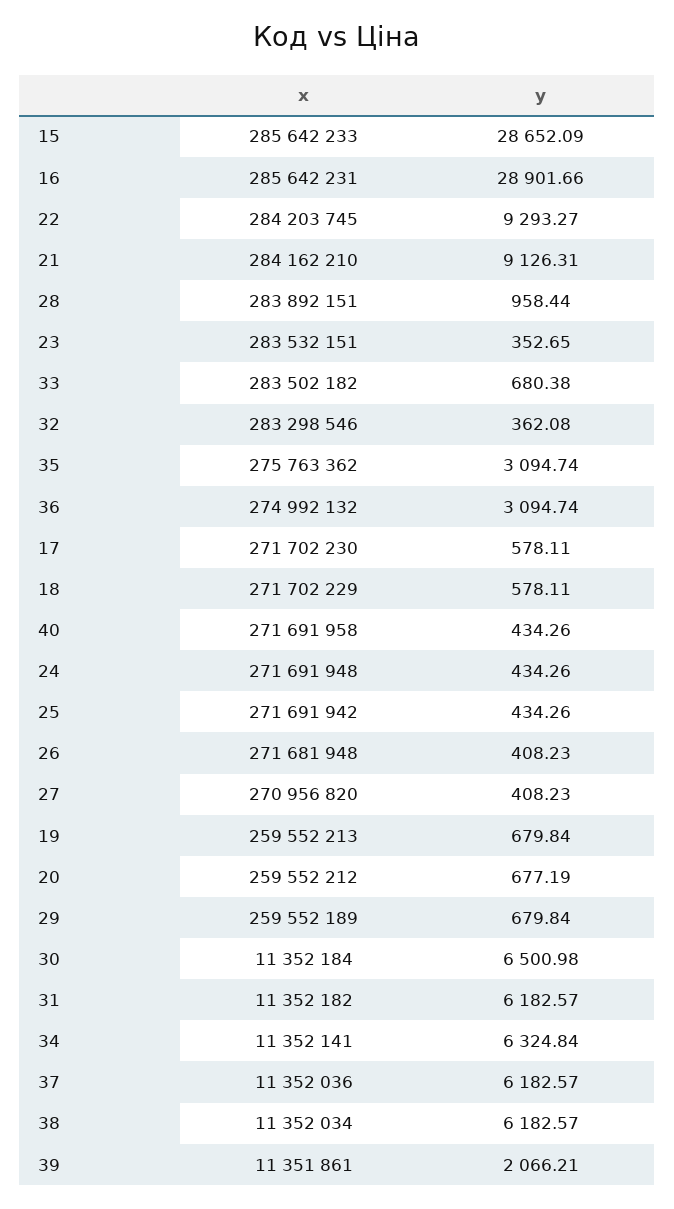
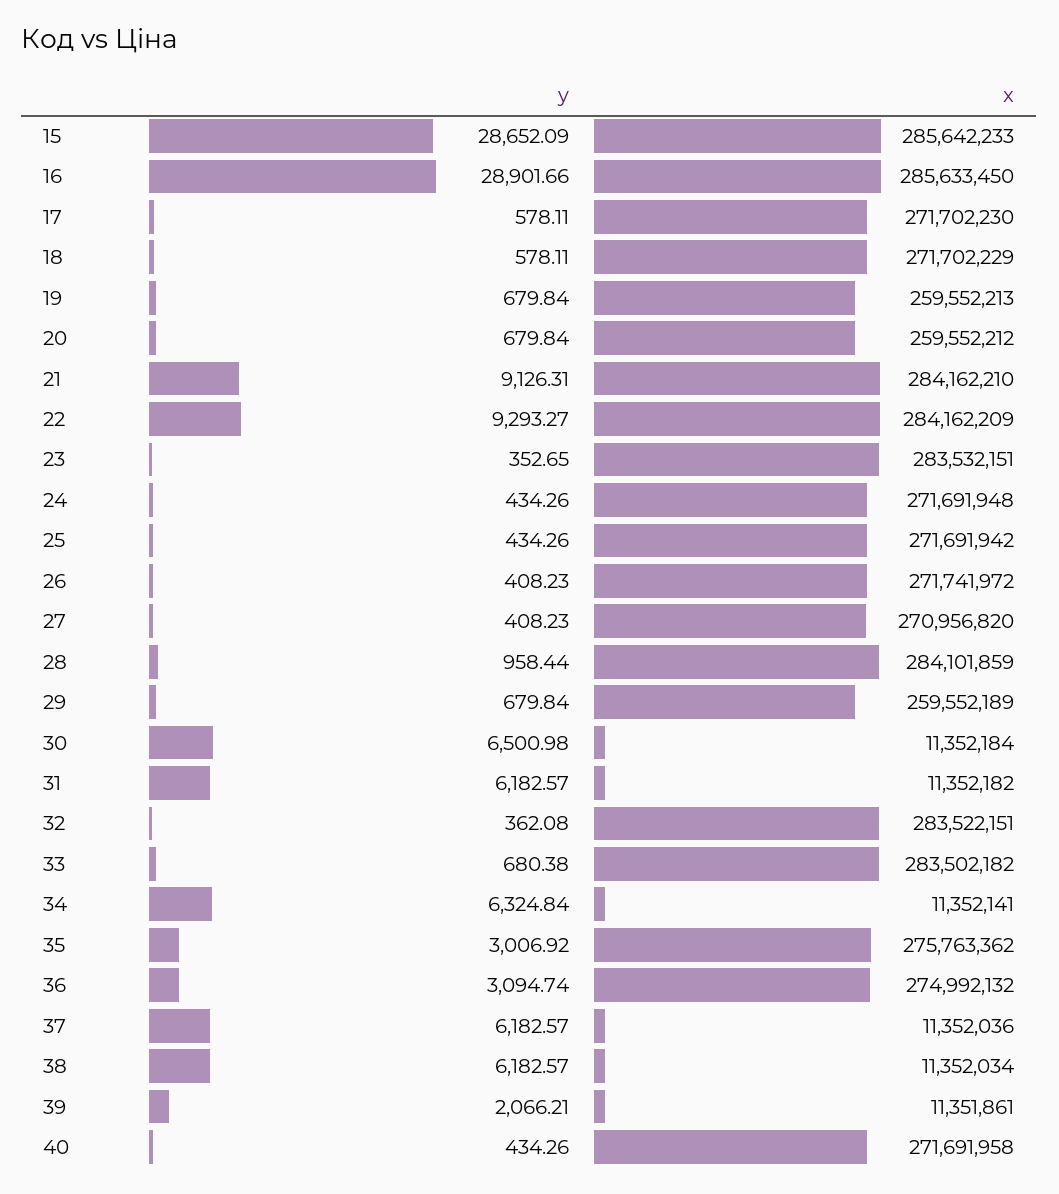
  {
    "x": {
      "15": 285642233,
-     "16": 285642231,
+     "16": 285633450,
-     "22": 284203745,
+     "22": 284162209,
      "21": 284162210,
-     "28": 283892151,
+     "28": 284101859,
      "23": 283532151,
      "33": 283502182,
-     "32": 283298546,
+     "32": 283522151,
      "35": 275763362,
      "36": 274992132,
      "17": 271702230,
      "18": 271702229,
      "40": 271691958,
      "24": 271691948,
      "25": 271691942,
-     "26": 271681948,
+     "26": 271741972,
      "27": 270956820,
      "19": 259552213,
      "20": 259552212,
      "29": 259552189,
      "30": 11352184,
      "31": 11352182,
      "34": 11352141,
      "37": 11352036,
      "38": 11352034,
      "39": 11351861
    },
    "y": {
      "15": 28652.09,
      "16": 28901.66,
      "22": 9293.27,
      "21": 9126.31,
      "28": 958.44,
      "23": 352.65,
      "33": 680.38,
      "32": 362.08,
-     "35": 3094.74,
+     "35": 3006.92,
      "36": 3094.74,
      "17": 578.11,
      "18": 578.11,
      "40": 434.26,
      "24": 434.26,
      "25": 434.26,
      "26": 408.23,
      "27": 408.23,
      "19": 679.84,
-     "20": 677.19,
+     "20": 679.84,
      "29": 679.84,
      "30": 6500.98,
      "31": 6182.57,
      "34": 6324.84,
      "37": 6182.57,
      "38": 6182.57,
      "39": 2066.21
    }
  }

